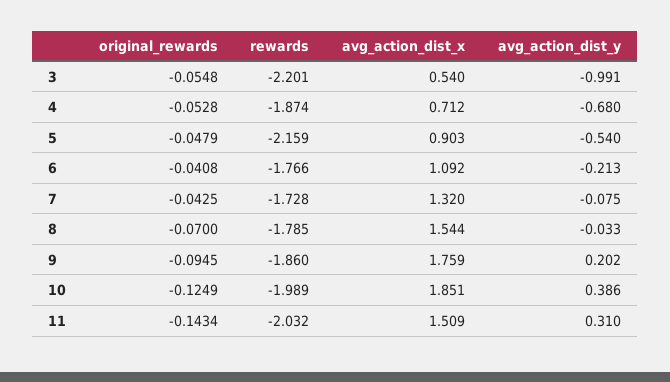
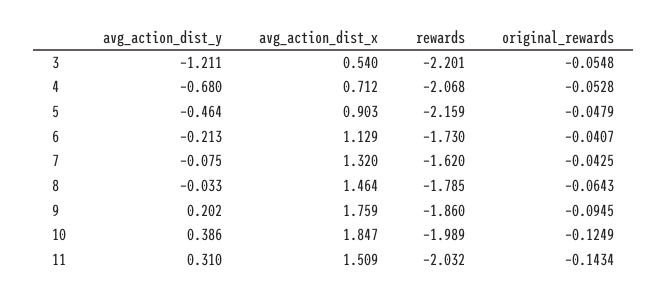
  {
    "original_rewards": {
      "3": -0.0548,
      "4": -0.0528,
      "5": -0.0479,
-     "6": -0.0408,
+     "6": -0.0407,
      "7": -0.0425,
-     "8": -0.07,
+     "8": -0.0643,
      "9": -0.0945,
      "10": -0.1249,
      "11": -0.1434
    },
    "rewards": {
      "3": -2.201,
-     "4": -1.874,
+     "4": -2.068,
      "5": -2.159,
-     "6": -1.766,
+     "6": -1.73,
-     "7": -1.728,
+     "7": -1.62,
      "8": -1.785,
      "9": -1.86,
      "10": -1.989,
      "11": -2.032
    },
    "avg_action_dist_x": {
      "3": 0.54,
      "4": 0.712,
      "5": 0.903,
-     "6": 1.092,
+     "6": 1.129,
      "7": 1.32,
-     "8": 1.544,
+     "8": 1.464,
      "9": 1.759,
-     "10": 1.851,
+     "10": 1.847,
      "11": 1.509
    },
    "avg_action_dist_y": {
-     "3": -0.991,
+     "3": -1.211,
      "4": -0.68,
-     "5": -0.54,
+     "5": -0.464,
      "6": -0.213,
      "7": -0.075,
      "8": -0.033,
      "9": 0.202,
      "10": 0.386,
      "11": 0.31
    }
  }

